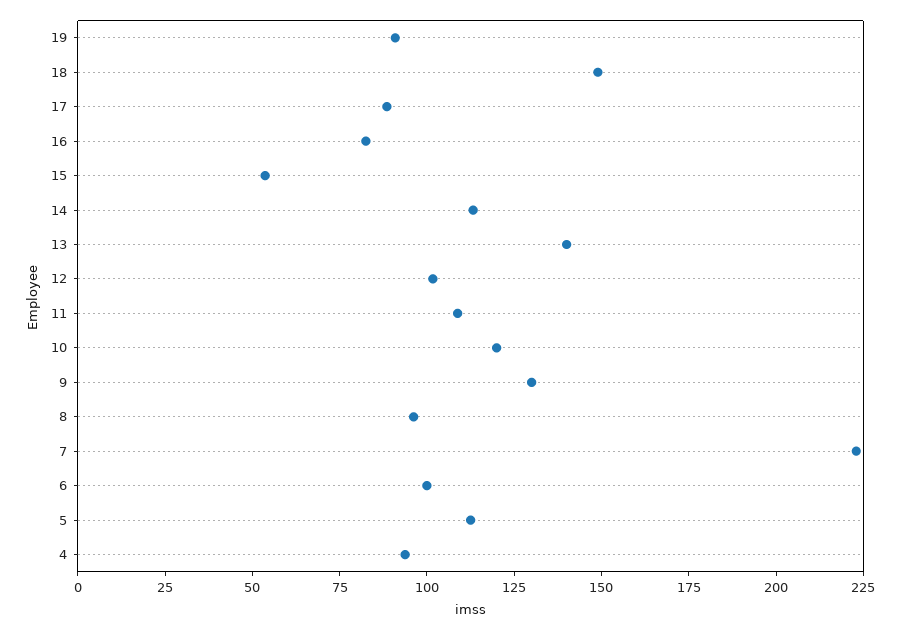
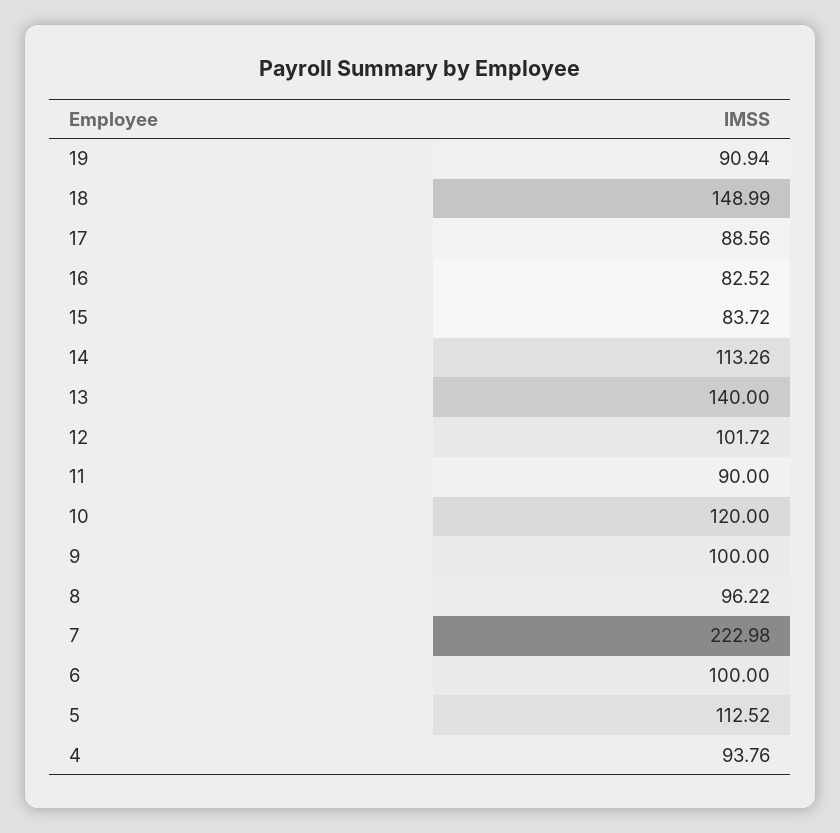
  {
    "19": 90.94,
    "18": 148.99,
    "17": 88.56,
    "16": 82.52,
-   "15": 55,
+   "15": 83.72,
    "14": 113.26,
    "13": 140,
    "12": 101.72,
-   "11": 110,
+   "11": 90,
    "10": 120,
-   "9": 130,
+   "9": 100,
    "8": 96.22,
    "7": 222.98,
    "6": 100,
    "5": 112.52,
    "4": 93.76
  }

